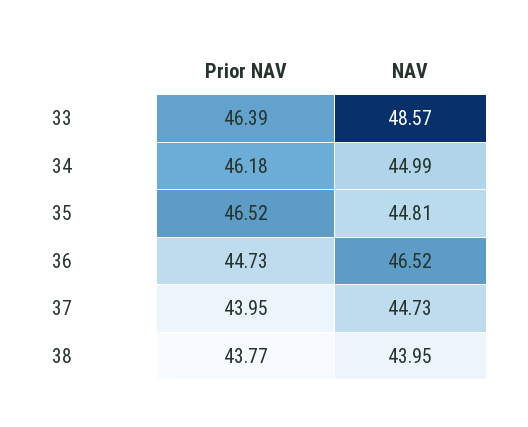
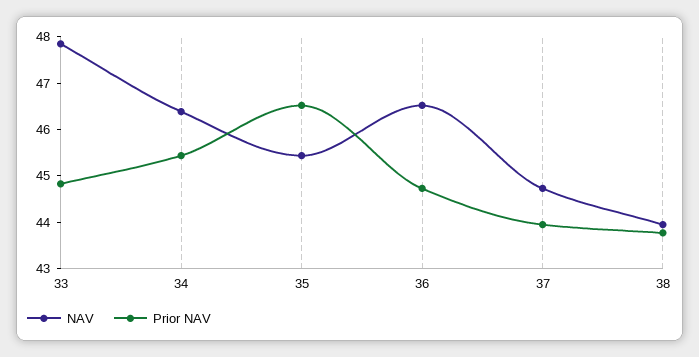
  {
    "Prior NAV": {
-     "33": 46.39,
+     "33": 44.8,
-     "34": 46.18,
+     "34": 45.4,
      "35": 46.52,
      "36": 44.73,
      "37": 43.95,
      "38": 43.77
    },
    "NAV": {
-     "33": 48.57,
+     "33": 47.8,
-     "34": 44.99,
+     "34": 46.4,
-     "35": 44.81,
+     "35": 45.4,
      "36": 46.52,
      "37": 44.73,
      "38": 43.95
    }
  }

